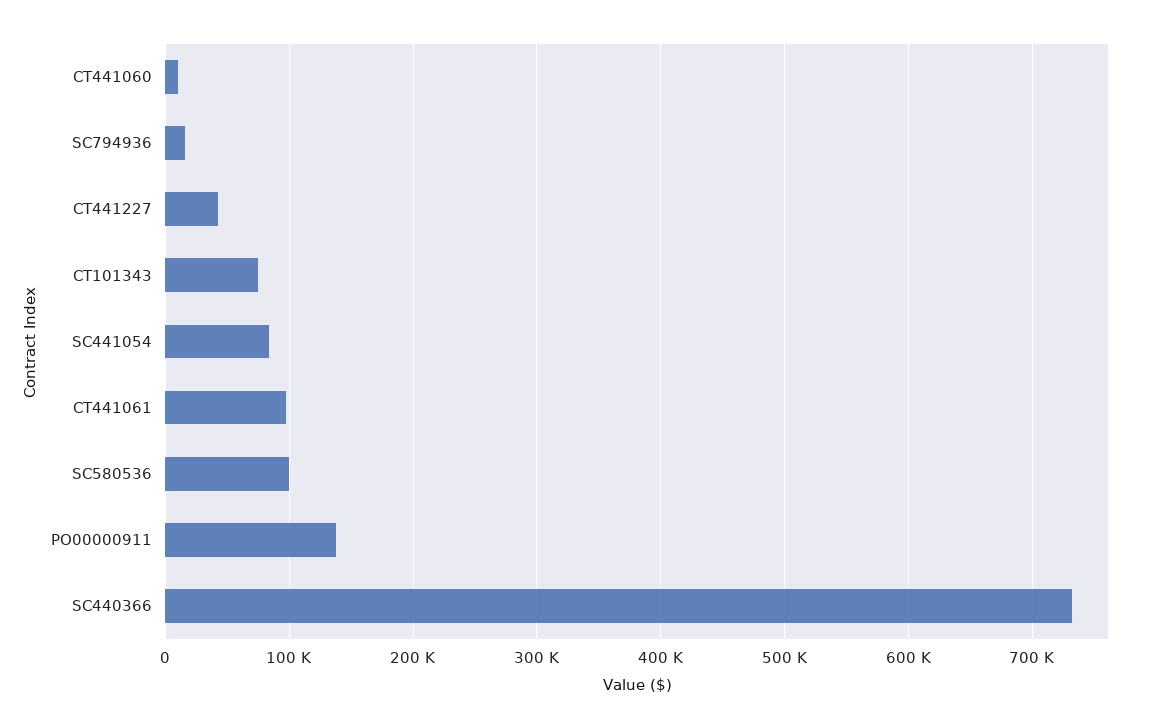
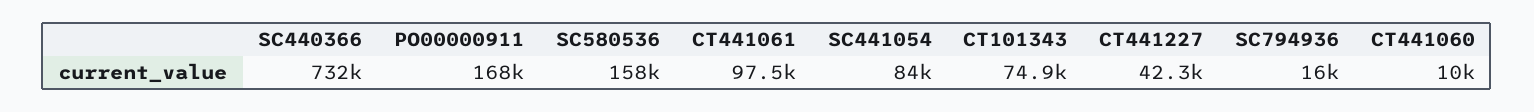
  {
    "CT441060": 10000,
    "SC794936": 16000,
    "CT441227": 42300,
    "CT101343": 74900,
    "SC441054": 84000,
    "CT441061": 97500,
-   "SC580536": 100000,
+   "SC580536": 158000,
-   "PO00000911": 140000,
+   "PO00000911": 168000,
    "SC440366": 732000
  }

